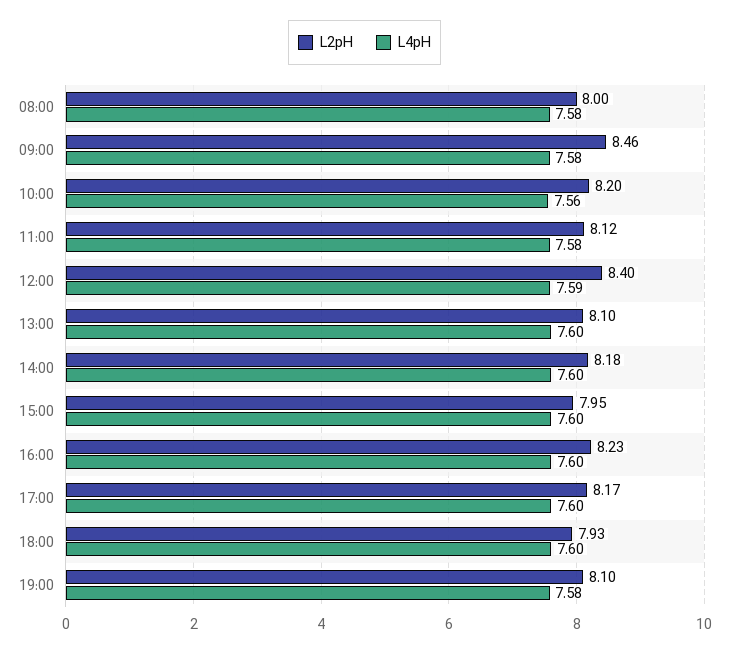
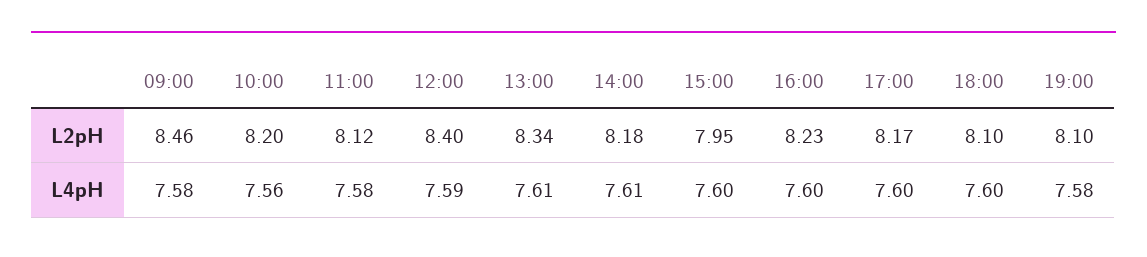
  {
    "L2pH": {
-     "08:00": 8,
      "09:00": 8.46,
      "10:00": 8.2,
      "11:00": 8.12,
      "12:00": 8.4,
-     "13:00": 8.1,
+     "13:00": 8.34,
      "14:00": 8.18,
      "15:00": 7.95,
      "16:00": 8.23,
      "17:00": 8.17,
-     "18:00": 7.93,
+     "18:00": 8.1,
      "19:00": 8.1
    },
    "L4pH": {
-     "08:00": 7.58,
      "09:00": 7.58,
      "10:00": 7.56,
      "11:00": 7.58,
      "12:00": 7.59,
-     "13:00": 7.6,
+     "13:00": 7.61,
-     "14:00": 7.6,
+     "14:00": 7.61,
      "15:00": 7.6,
      "16:00": 7.6,
      "17:00": 7.6,
      "18:00": 7.6,
      "19:00": 7.58
    }
  }

